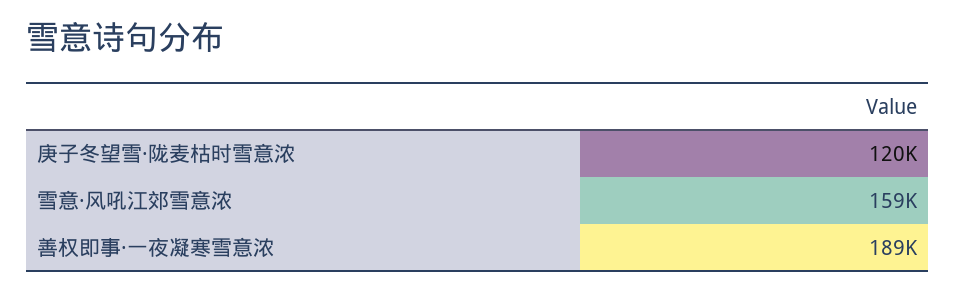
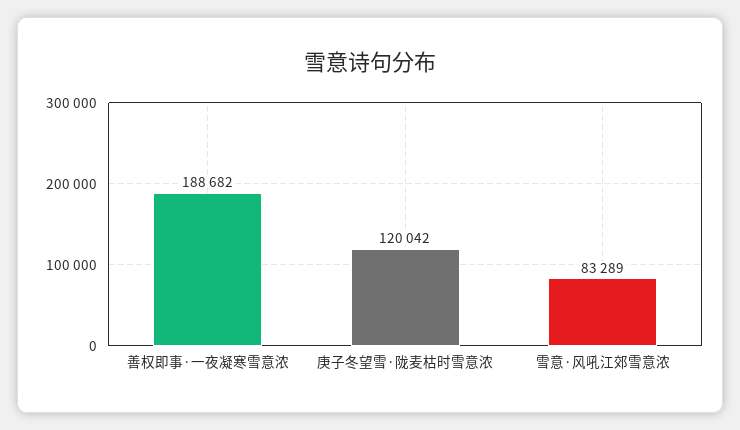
  {
    "庚子冬望雪·陇麦枯时雪意浓": 120042,
-   "雪意·风吼江郊雪意浓": 159000,
+   "雪意·风吼江郊雪意浓": 83289,
    "善权即事·一夜凝寒雪意浓": 188682
  }

